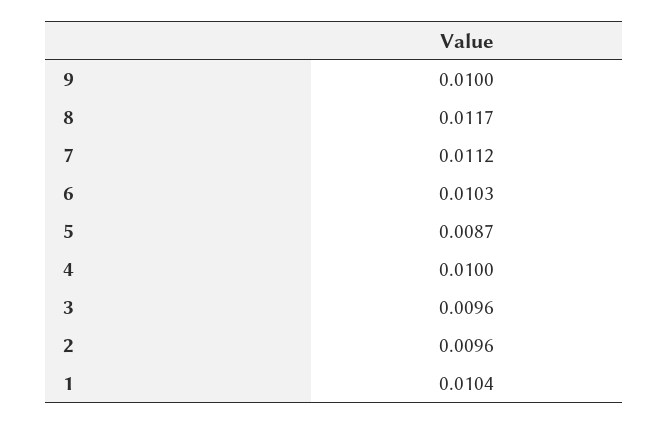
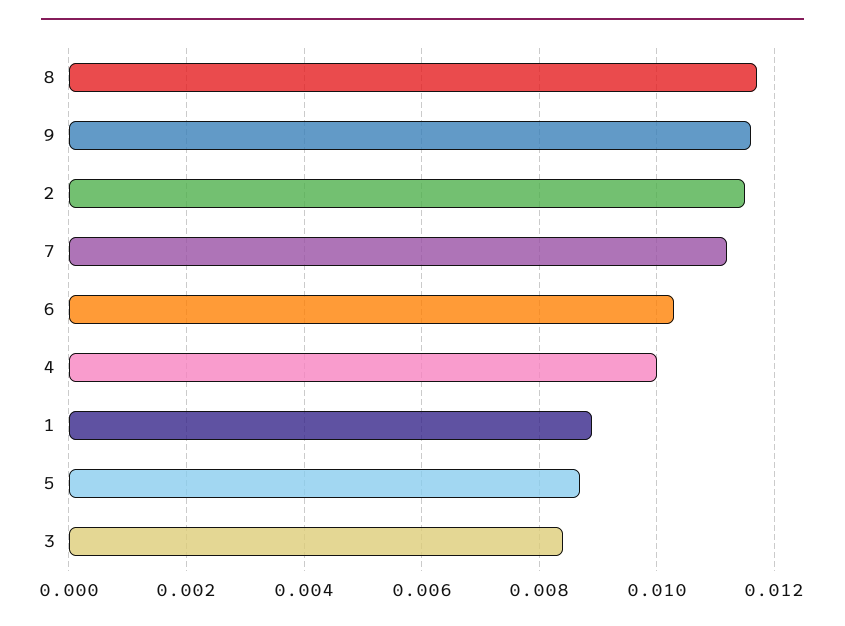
  {
-   "9": 0.01,
+   "9": 0.0115,
    "8": 0.0117,
    "7": 0.0112,
    "6": 0.0103,
    "5": 0.0087,
    "4": 0.01,
-   "3": 0.0096,
+   "3": 0.0085,
-   "2": 0.0096,
+   "2": 0.0115,
-   "1": 0.0104
+   "1": 0.009
  }

